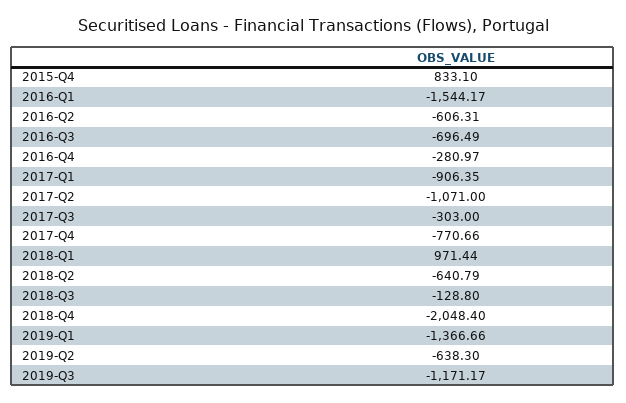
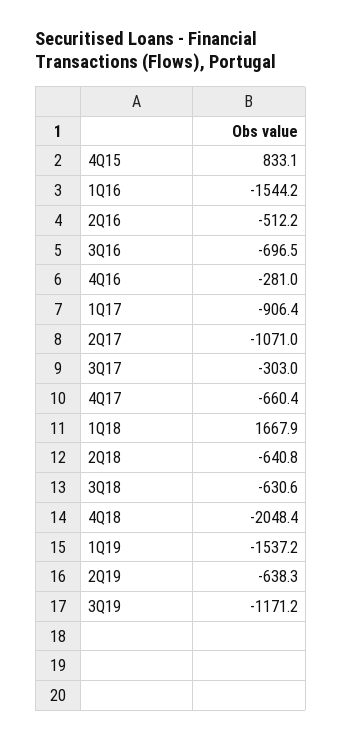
  {
    "2015-Q4": 833.1,
    "2016-Q1": -1544.17,
-   "2016-Q2": -606.31,
+   "2016-Q2": -512.2,
    "2016-Q3": -696.49,
    "2016-Q4": -280.97,
    "2017-Q1": -906.35,
    "2017-Q2": -1071,
    "2017-Q3": -303,
-   "2017-Q4": -770.66,
+   "2017-Q4": -660.4,
-   "2018-Q1": 971.44,
+   "2018-Q1": 1667.9,
    "2018-Q2": -640.79,
-   "2018-Q3": -128.8,
+   "2018-Q3": -630.6,
    "2018-Q4": -2048.4,
-   "2019-Q1": -1366.66,
+   "2019-Q1": -1537.2,
    "2019-Q2": -638.3,
    "2019-Q3": -1171.17
  }

